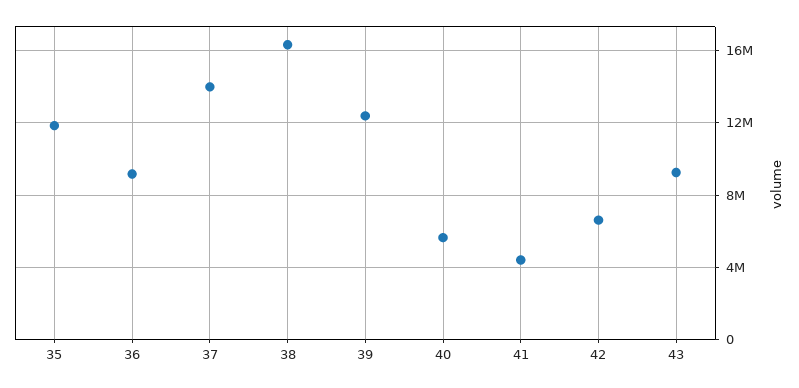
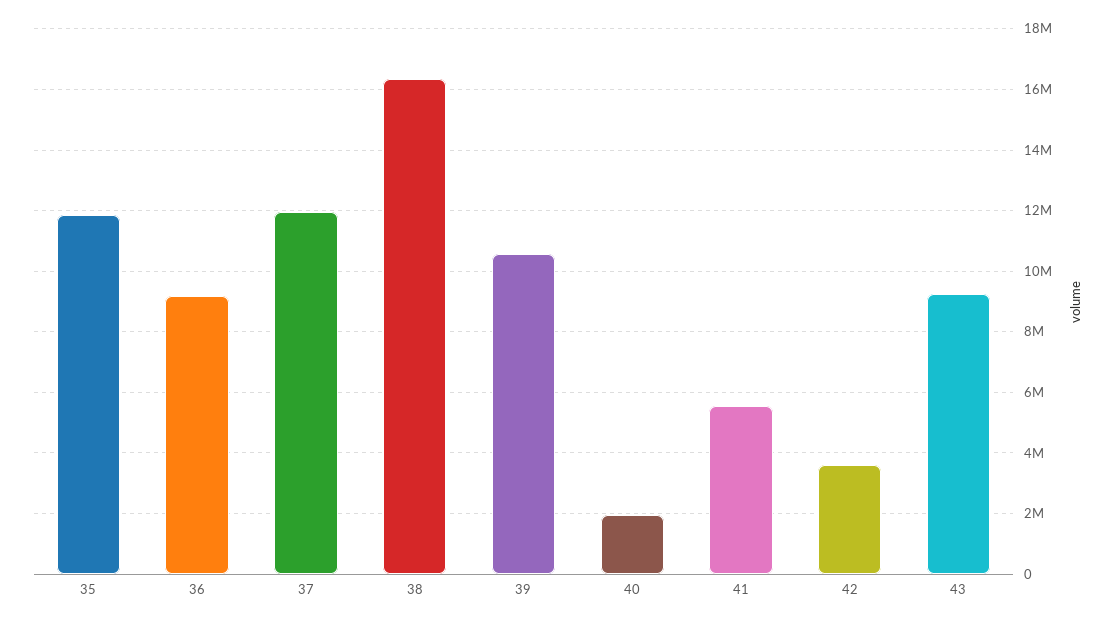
  {
    "35": 11800000,
    "36": 9200000,
-   "37": 14000000,
+   "37": 12000000,
    "38": 16400000,
-   "39": 12500000,
+   "39": 10600000,
-   "40": 5500000,
+   "40": 2000000,
-   "41": 4500000,
+   "41": 5600000,
-   "42": 6500000,
+   "42": 3600000,
    "43": 9200000
  }

